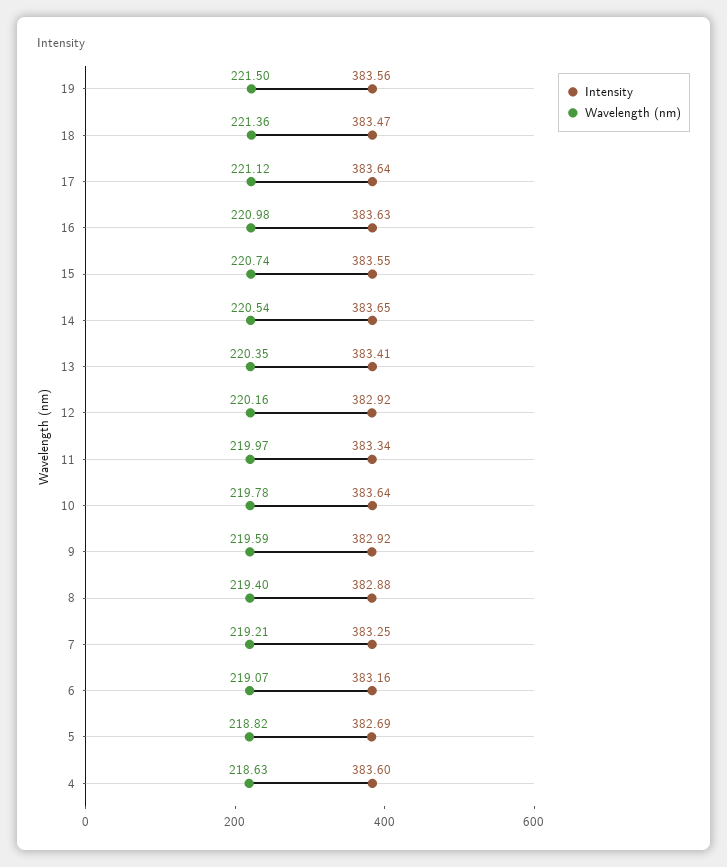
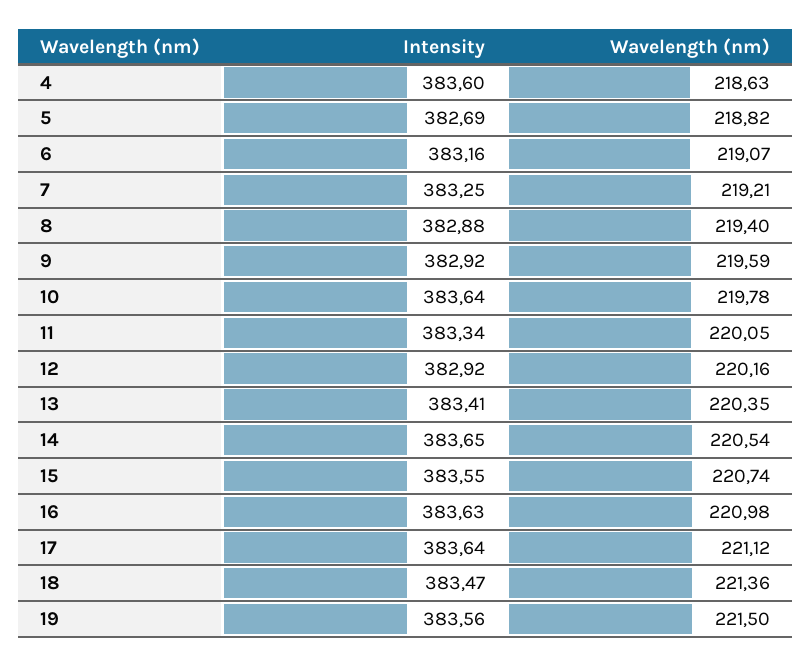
  {
    "Intensity": {
      "19": 383.56,
      "18": 383.47,
      "17": 383.64,
      "16": 383.63,
      "15": 383.55,
      "14": 383.65,
      "13": 383.41,
      "12": 382.92,
      "11": 383.34,
      "10": 383.64,
      "9": 382.92,
      "8": 382.88,
      "7": 383.25,
      "6": 383.16,
      "5": 382.69,
      "4": 383.6
    },
    "Wavelength (nm)": {
      "19": 221.5,
      "18": 221.36,
      "17": 221.12,
      "16": 220.98,
      "15": 220.74,
      "14": 220.54,
      "13": 220.35,
      "12": 220.16,
-     "11": 219.97,
+     "11": 220.05,
      "10": 219.78,
      "9": 219.59,
      "8": 219.4,
      "7": 219.21,
      "6": 219.07,
      "5": 218.82,
      "4": 218.63
    }
  }

